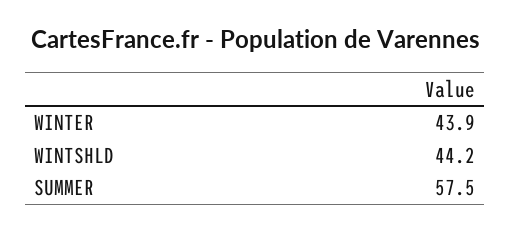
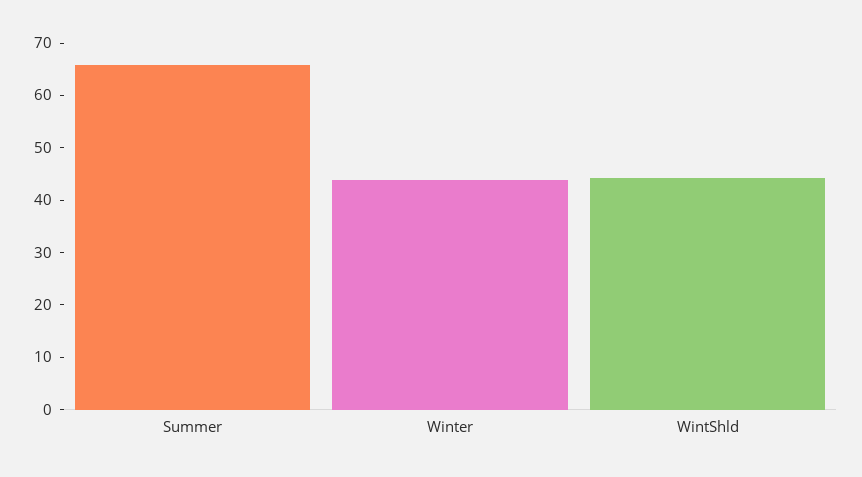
  {
    "WINTER": 43.9,
    "WINTSHLD": 44.2,
-   "SUMMER": 57.5
+   "SUMMER": 66
  }

